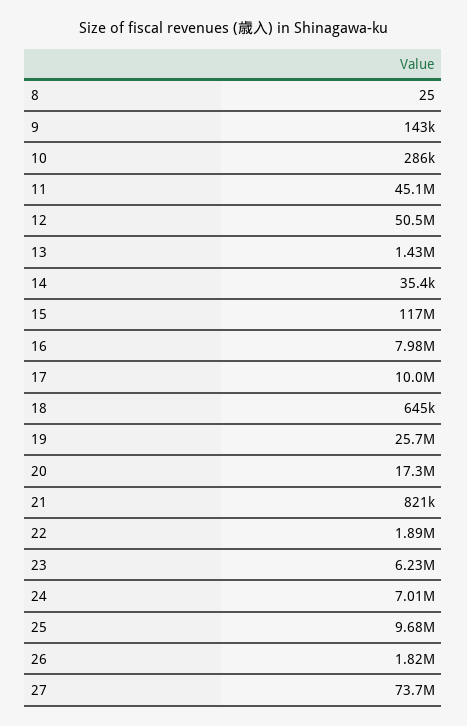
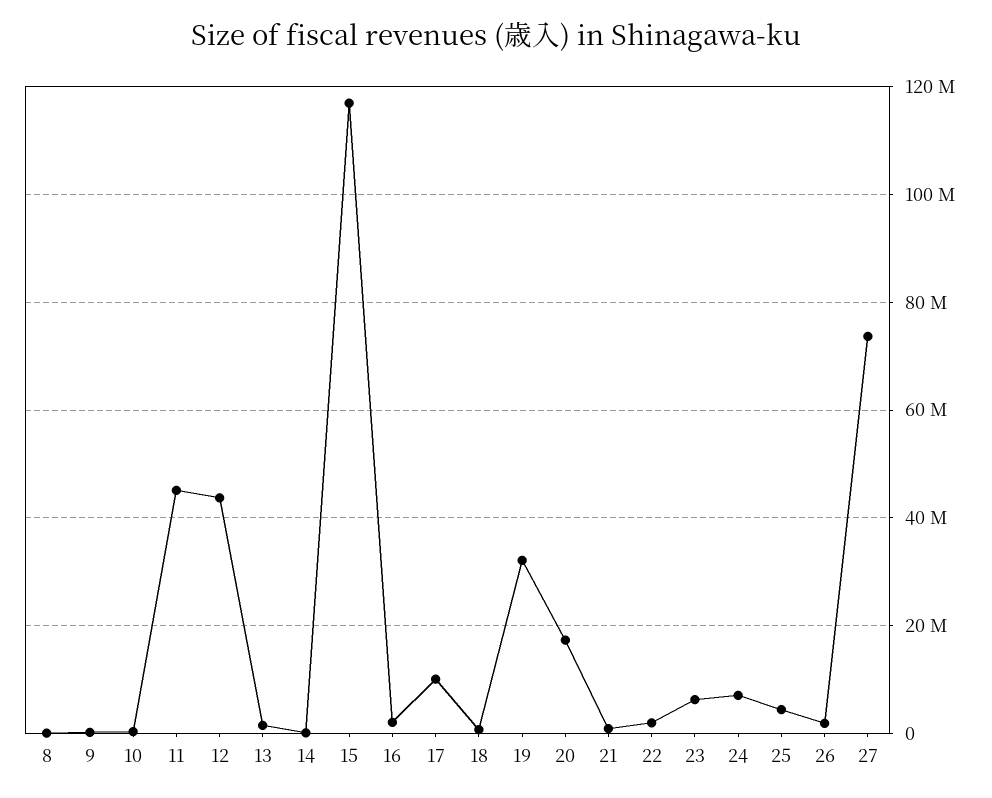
  {
    "8": 25,
    "9": 143000,
    "10": 286000,
    "11": 45100000,
-   "12": 50500000,
+   "12": 44000000,
    "13": 1430000,
    "14": 35400,
    "15": 117000000,
-   "16": 7980000,
+   "16": 2000000,
    "17": 10000000,
    "18": 645000,
-   "19": 25700000,
+   "19": 32000000,
    "20": 17300000,
    "21": 821000,
    "22": 1890000,
    "23": 6230000,
    "24": 7010000,
-   "25": 9680000,
+   "25": 4000000,
    "26": 1820000,
    "27": 73700000
  }

